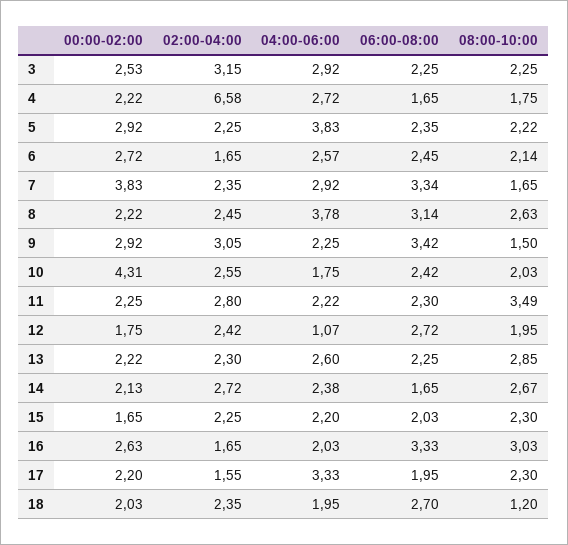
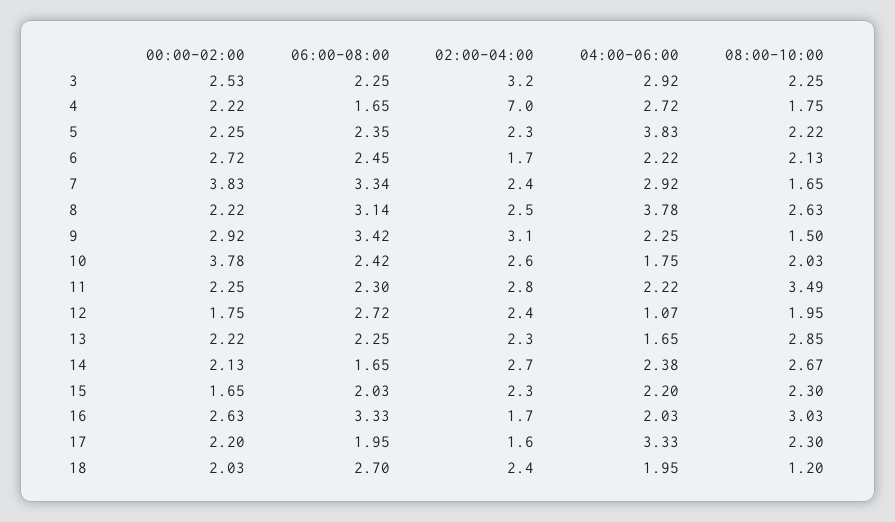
  {
    "00:00-02:00": {
      "3": 2.53,
      "4": 2.22,
-     "5": 2.92,
+     "5": 2.25,
      "6": 2.72,
      "7": 3.83,
      "8": 2.22,
      "9": 2.92,
-     "10": 4.31,
+     "10": 3.78,
      "11": 2.25,
      "12": 1.75,
      "13": 2.22,
      "14": 2.13,
      "15": 1.65,
      "16": 2.63,
      "17": 2.2,
      "18": 2.03
    },
    "02:00-04:00": {
      "3": 3.15,
-     "4": 6.58,
+     "4": 7,
      "5": 2.25,
      "6": 1.65,
      "7": 2.35,
      "8": 2.45,
      "9": 3.05,
      "10": 2.55,
      "11": 2.8,
      "12": 2.42,
      "13": 2.3,
      "14": 2.72,
      "15": 2.25,
      "16": 1.65,
      "17": 1.55,
      "18": 2.35
    },
    "04:00-06:00": {
      "3": 2.92,
      "4": 2.72,
      "5": 3.83,
-     "6": 2.57,
+     "6": 2.22,
      "7": 2.92,
      "8": 3.78,
      "9": 2.25,
      "10": 1.75,
      "11": 2.22,
      "12": 1.07,
-     "13": 2.6,
+     "13": 1.65,
      "14": 2.38,
      "15": 2.2,
      "16": 2.03,
      "17": 3.33,
      "18": 1.95
    },
    "06:00-08:00": {
      "3": 2.25,
      "4": 1.65,
      "5": 2.35,
      "6": 2.45,
      "7": 3.34,
      "8": 3.14,
      "9": 3.42,
      "10": 2.42,
      "11": 2.3,
      "12": 2.72,
      "13": 2.25,
      "14": 1.65,
      "15": 2.03,
      "16": 3.33,
      "17": 1.95,
      "18": 2.7
    },
    "08:00-10:00": {
      "3": 2.25,
      "4": 1.75,
      "5": 2.22,
-     "6": 2.14,
+     "6": 2.13,
      "7": 1.65,
      "8": 2.63,
      "9": 1.5,
      "10": 2.03,
      "11": 3.49,
      "12": 1.95,
      "13": 2.85,
      "14": 2.67,
      "15": 2.3,
      "16": 3.03,
      "17": 2.3,
      "18": 1.2
    }
  }

